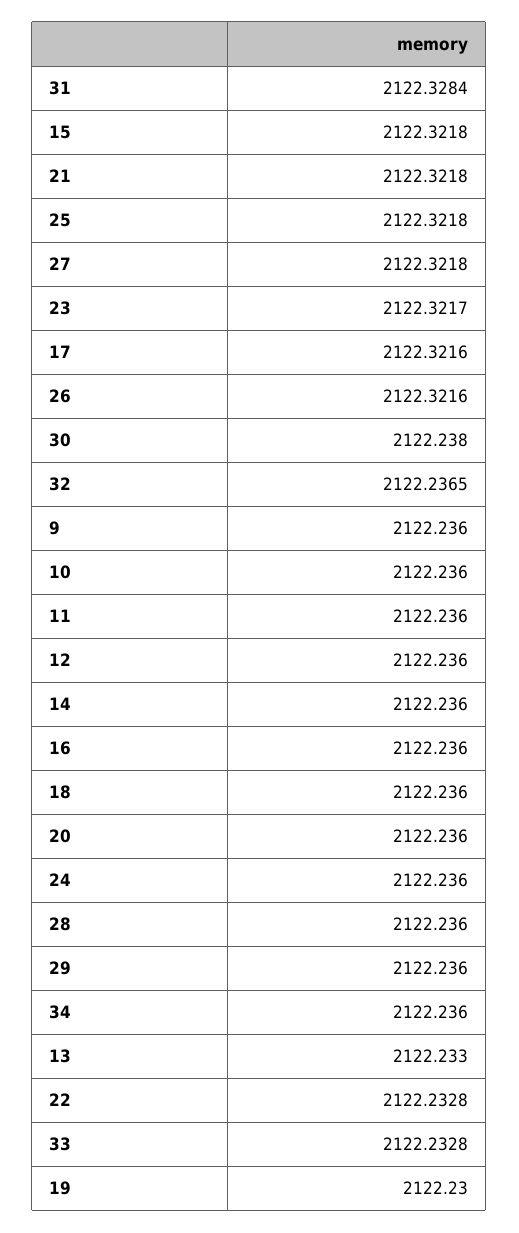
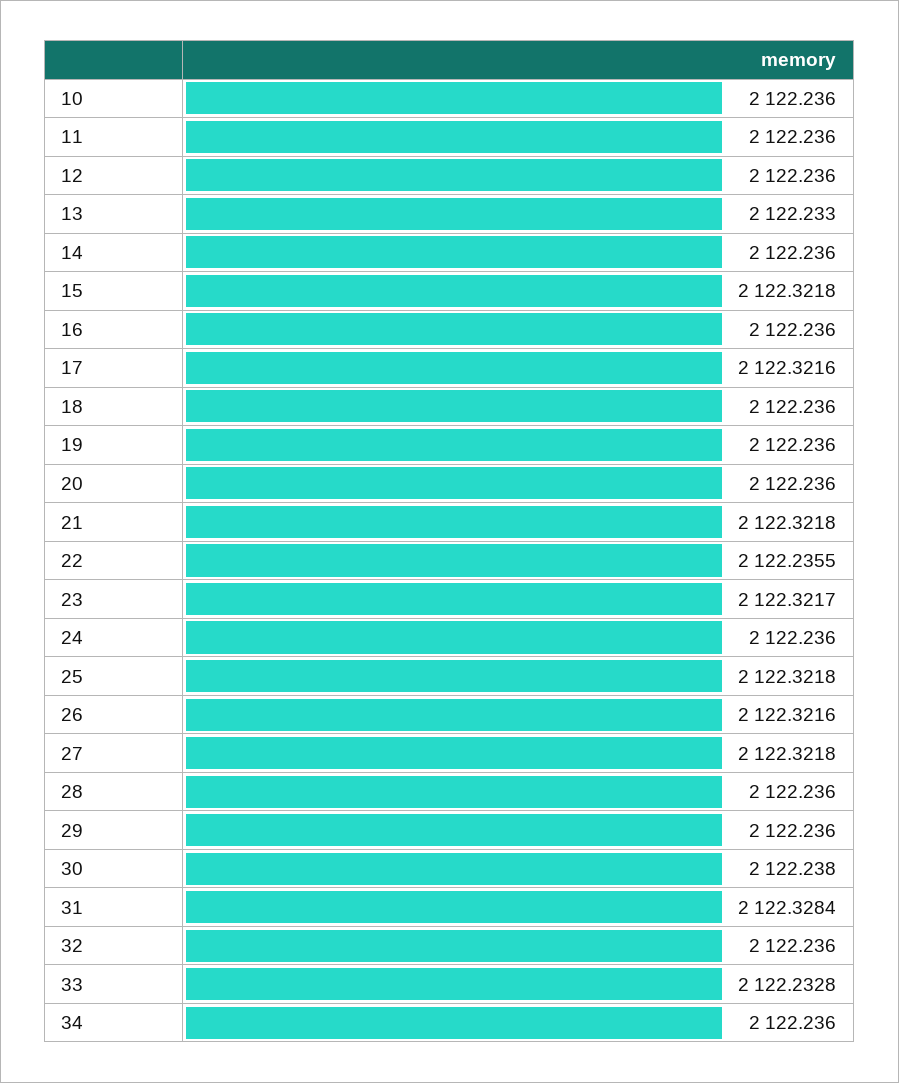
  {
    "31": 2122.3284,
    "15": 2122.3218,
    "21": 2122.3218,
    "25": 2122.3218,
    "27": 2122.3218,
    "23": 2122.3217,
    "17": 2122.3216,
    "26": 2122.3216,
    "30": 2122.238,
-   "32": 2122.2365,
+   "32": 2122.236,
-   "9": 2122.236,
    "10": 2122.236,
    "11": 2122.236,
    "12": 2122.236,
    "14": 2122.236,
    "16": 2122.236,
    "18": 2122.236,
    "20": 2122.236,
    "24": 2122.236,
    "28": 2122.236,
    "29": 2122.236,
    "34": 2122.236,
    "13": 2122.233,
-   "22": 2122.2328,
+   "22": 2122.2355,
    "33": 2122.2328,
-   "19": 2122.23
+   "19": 2122.236
  }

